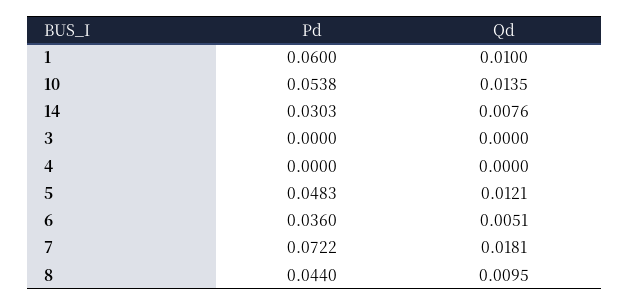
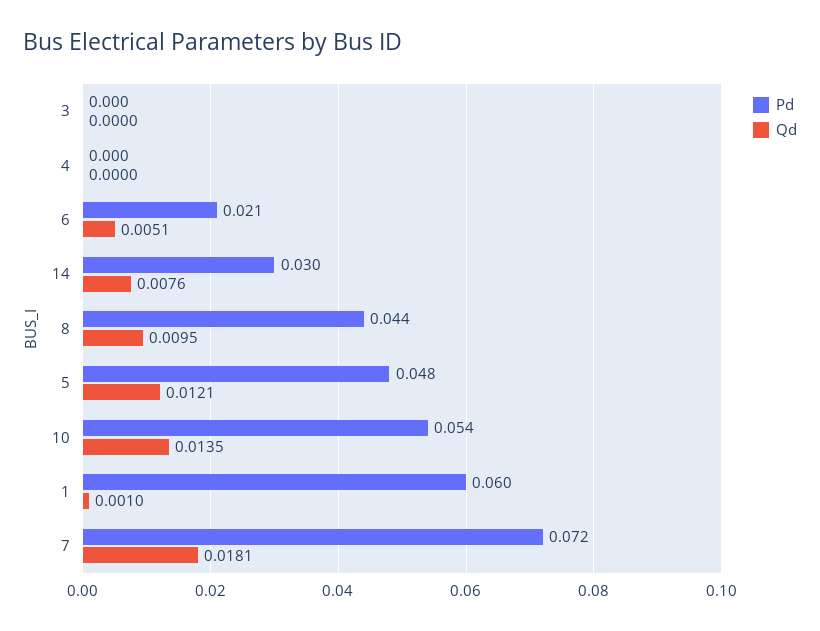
  {
    "Pd": {
      "1": 0.06,
      "10": 0.0538,
      "14": 0.0303,
      "3": 0,
      "4": 0,
      "5": 0.0483,
-     "6": 0.036,
+     "6": 0.021,
      "7": 0.0722,
      "8": 0.044
    },
    "Qd": {
-     "1": 0.01,
+     "1": 0.001,
      "10": 0.0135,
      "14": 0.0076,
      "3": 0,
      "4": 0,
      "5": 0.0121,
      "6": 0.0051,
      "7": 0.0181,
      "8": 0.0095
    }
  }

